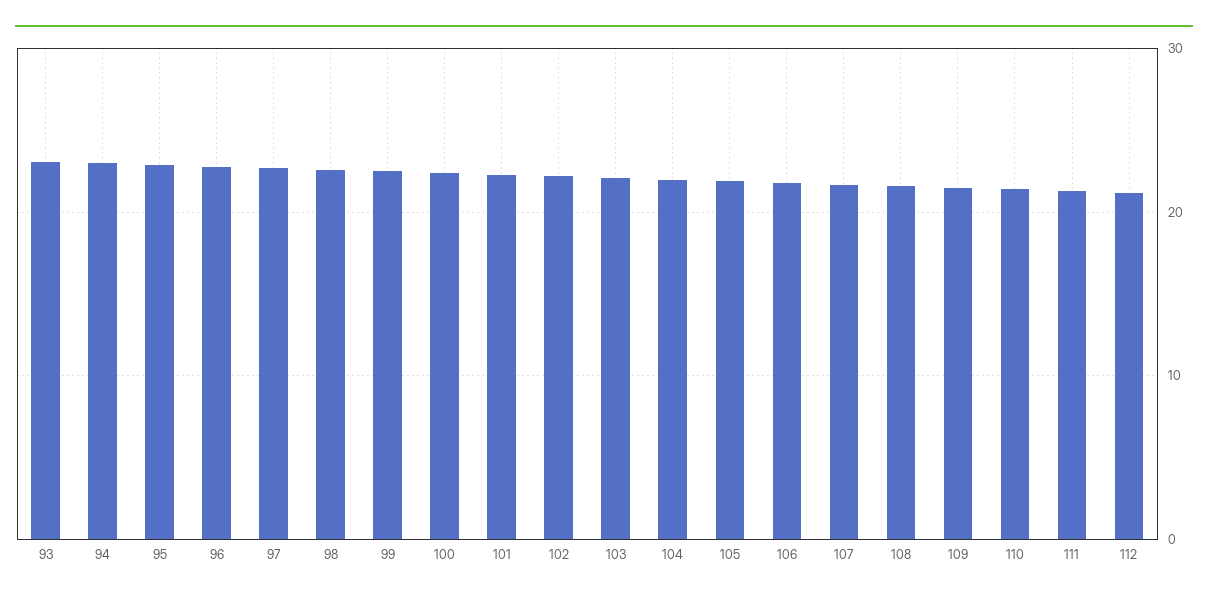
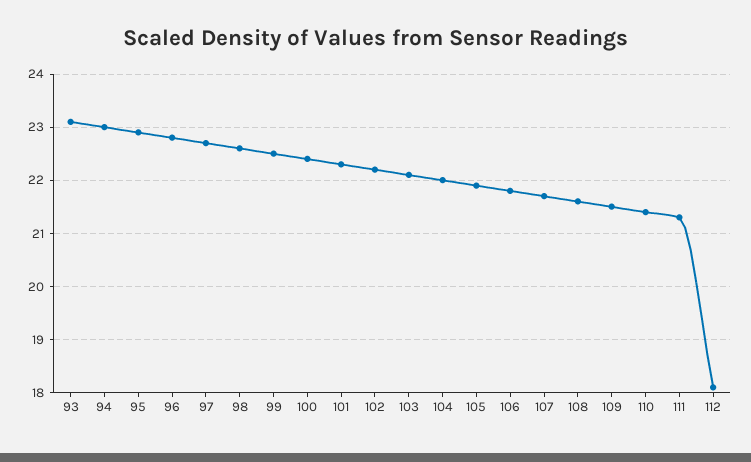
  {
    "93": 23,
    "94": 23,
    "95": 23,
    "96": 23,
    "97": 22.5,
    "98": 22.5,
    "99": 22.5,
    "100": 22.5,
    "101": 22.5,
    "102": 22,
    "103": 22,
    "104": 22,
    "105": 22,
    "106": 22,
    "107": 21.5,
    "108": 21.5,
    "109": 21.5,
    "110": 21.5,
    "111": 21.5,
-   "112": 21
+   "112": 18
  }

